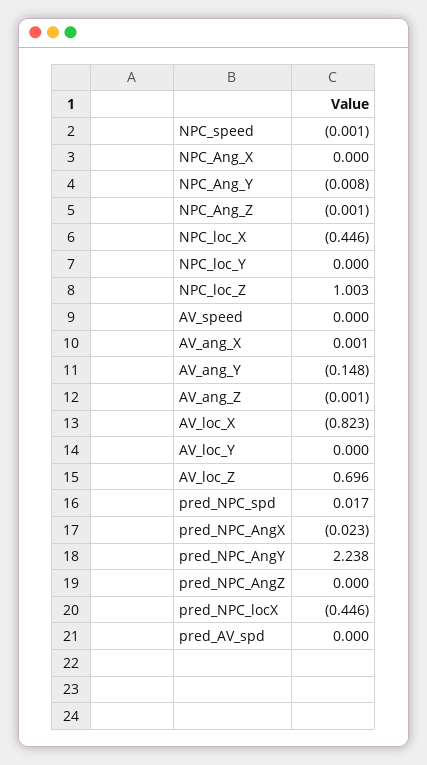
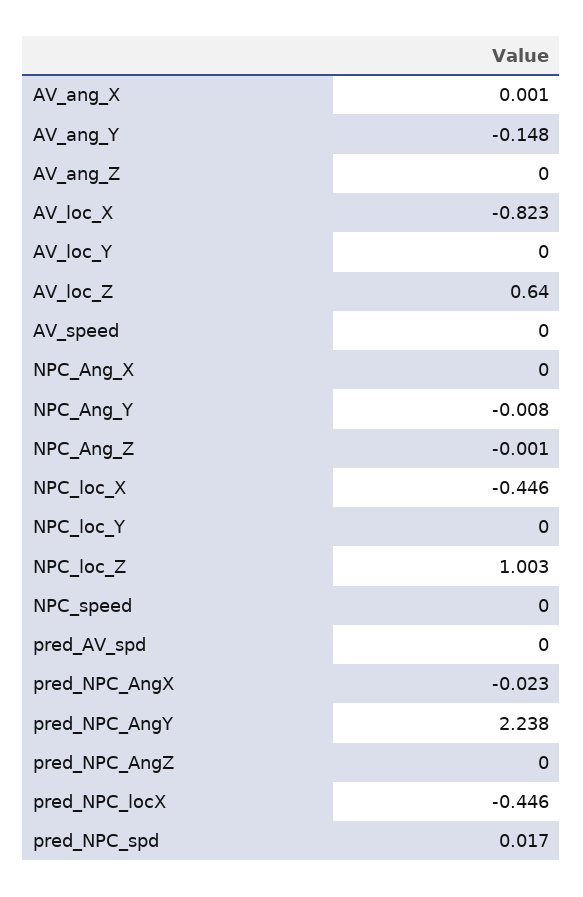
  {
-   "NPC_speed": -0.001,
+   "NPC_speed": 0,
    "NPC_Ang_X": 0,
    "NPC_Ang_Y": -0.008,
    "NPC_Ang_Z": -0.001,
    "NPC_loc_X": -0.446,
    "NPC_loc_Y": 0,
    "NPC_loc_Z": 1.003,
    "AV_speed": 0,
    "AV_ang_X": 0.001,
    "AV_ang_Y": -0.148,
-   "AV_ang_Z": -0.001,
+   "AV_ang_Z": 0,
    "AV_loc_X": -0.823,
    "AV_loc_Y": 0,
-   "AV_loc_Z": 0.696,
+   "AV_loc_Z": 0.64,
    "pred_NPC_spd": 0.017,
    "pred_NPC_AngX": -0.023,
    "pred_NPC_AngY": 2.238,
    "pred_NPC_AngZ": 0,
    "pred_NPC_locX": -0.446,
    "pred_AV_spd": 0
  }

